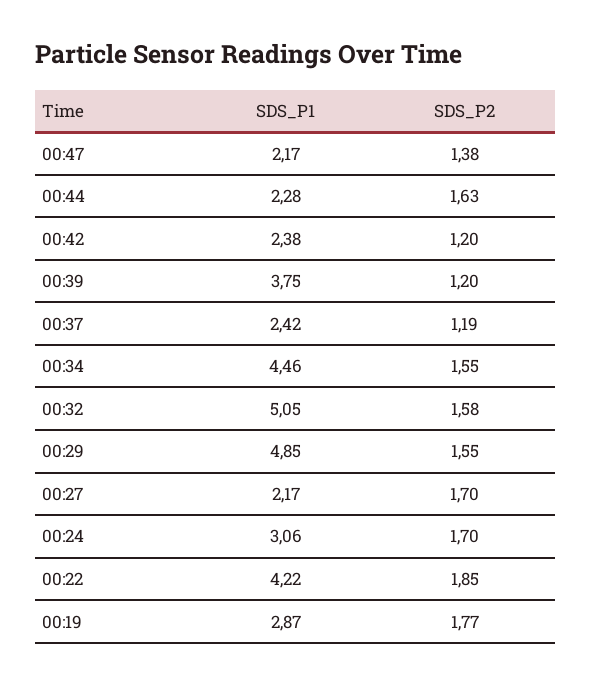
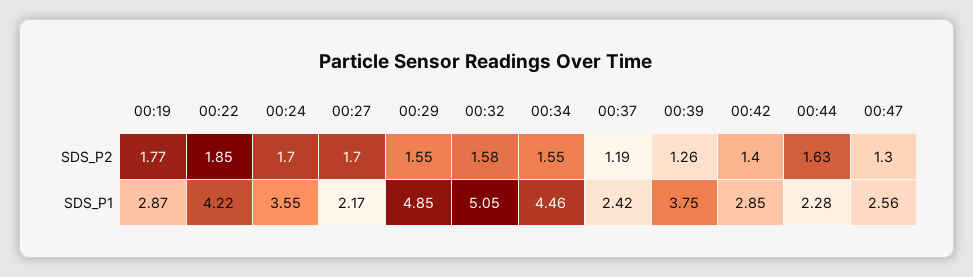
  {
    "SDS_P1": {
-     "00:47": 2.17,
+     "00:47": 2.56,
      "00:44": 2.28,
-     "00:42": 2.38,
+     "00:42": 2.85,
      "00:39": 3.75,
      "00:37": 2.42,
      "00:34": 4.46,
      "00:32": 5.05,
      "00:29": 4.85,
      "00:27": 2.17,
-     "00:24": 3.06,
+     "00:24": 3.55,
      "00:22": 4.22,
      "00:19": 2.87
    },
    "SDS_P2": {
-     "00:47": 1.38,
+     "00:47": 1.3,
      "00:44": 1.63,
-     "00:42": 1.2,
+     "00:42": 1.4,
-     "00:39": 1.2,
+     "00:39": 1.26,
      "00:37": 1.19,
      "00:34": 1.55,
      "00:32": 1.58,
      "00:29": 1.55,
      "00:27": 1.7,
      "00:24": 1.7,
      "00:22": 1.85,
      "00:19": 1.77
    }
  }

